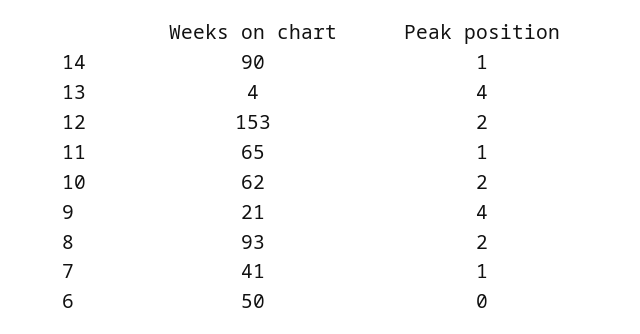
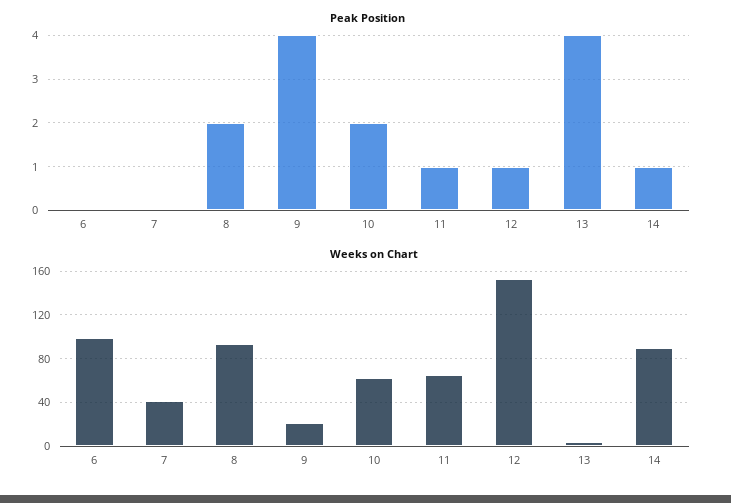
  {
    "Weeks on chart": {
      "14": 90,
      "13": 4,
      "12": 153,
      "11": 65,
      "10": 62,
      "9": 21,
      "8": 93,
      "7": 41,
-     "6": 50
+     "6": 100
    },
    "Peak position": {
      "14": 1,
      "13": 4,
-     "12": 2,
+     "12": 1,
      "11": 1,
      "10": 2,
      "9": 4,
      "8": 2,
-     "7": 1,
+     "7": 0,
      "6": 0
    }
  }

